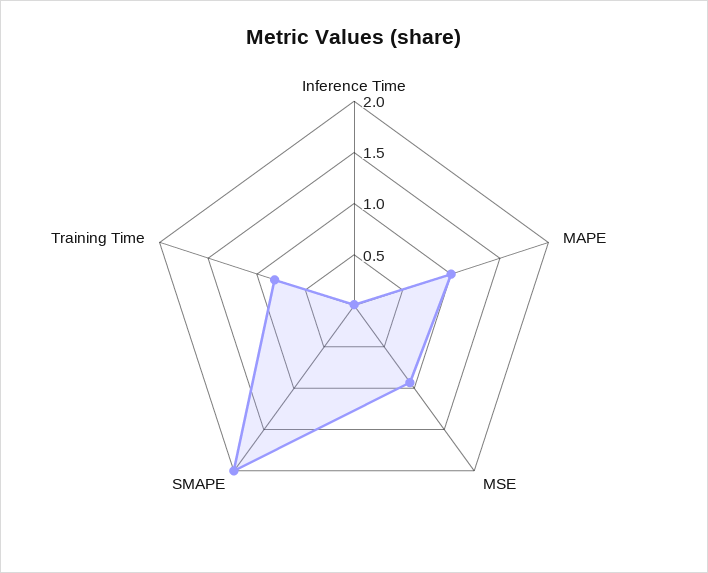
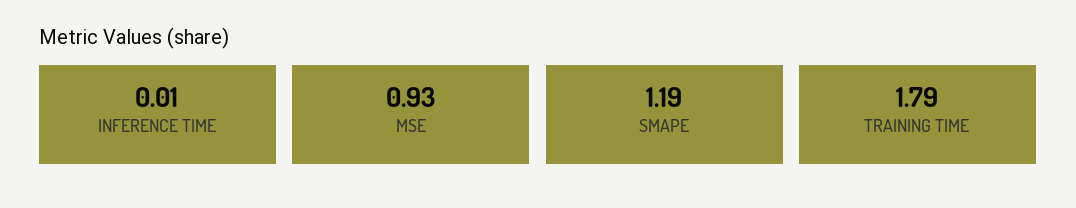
  {
    "Inference Time": 0.01,
-   "MAPE": 1,
    "MSE": 0.93,
-   "SMAPE": 2,
+   "SMAPE": 1.19,
-   "Training Time": 0.8
+   "Training Time": 1.79
  }

